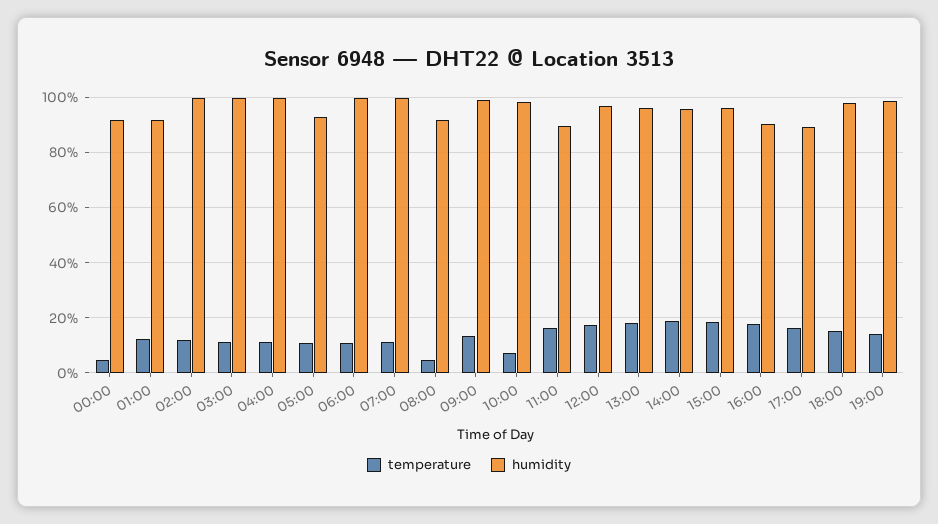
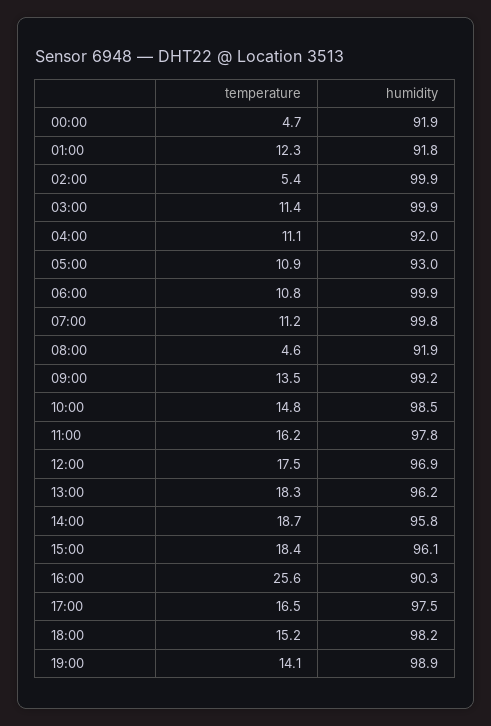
  {
    "temperature": {
      "00:00": 4.7,
      "01:00": 12.3,
-     "02:00": 12.5,
+     "02:00": 5.4,
      "03:00": 11.4,
      "04:00": 11.1,
      "05:00": 10.9,
      "06:00": 10.8,
      "07:00": 11.2,
      "08:00": 4.6,
      "09:00": 13.5,
-     "10:00": 7.5,
+     "10:00": 14.8,
      "11:00": 16.2,
      "12:00": 17.5,
      "13:00": 18.3,
      "14:00": 18.7,
      "15:00": 18.4,
-     "16:00": 17.5,
+     "16:00": 25.6,
      "17:00": 16.5,
      "18:00": 15.2,
      "19:00": 14.1
    },
    "humidity": {
      "00:00": 91.9,
      "01:00": 91.8,
      "02:00": 99.9,
      "03:00": 99.9,
-     "04:00": 100,
+     "04:00": 92,
      "05:00": 93,
      "06:00": 99.9,
      "07:00": 99.8,
      "08:00": 91.9,
      "09:00": 99.2,
      "10:00": 98.5,
-     "11:00": 90,
+     "11:00": 97.8,
      "12:00": 96.9,
      "13:00": 96.2,
      "14:00": 95.8,
      "15:00": 96.1,
      "16:00": 90.3,
-     "17:00": 90,
+     "17:00": 97.5,
      "18:00": 98.2,
      "19:00": 98.9
    }
  }

